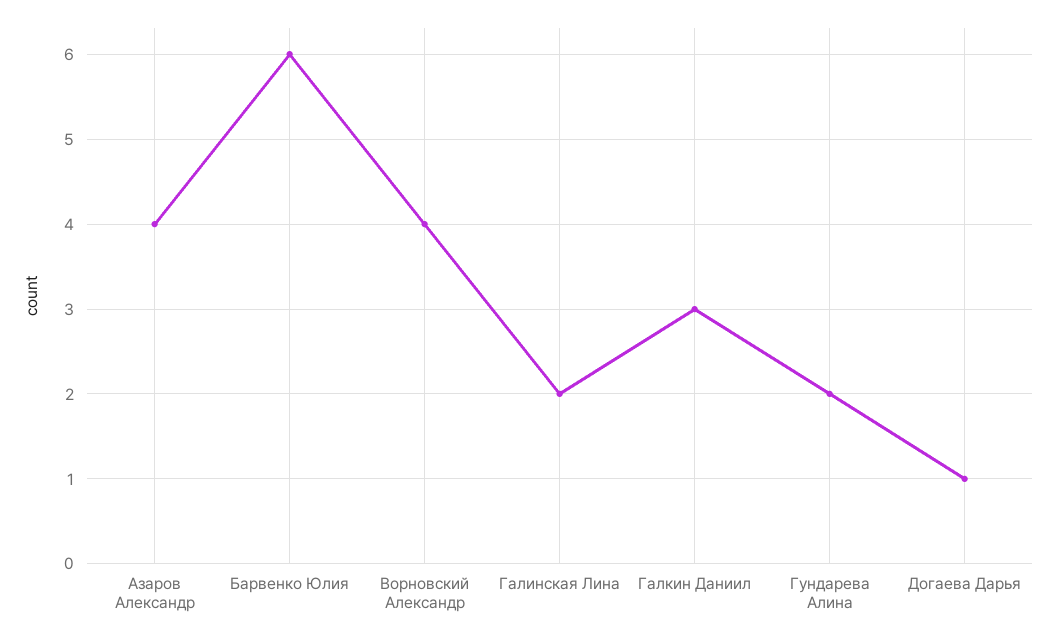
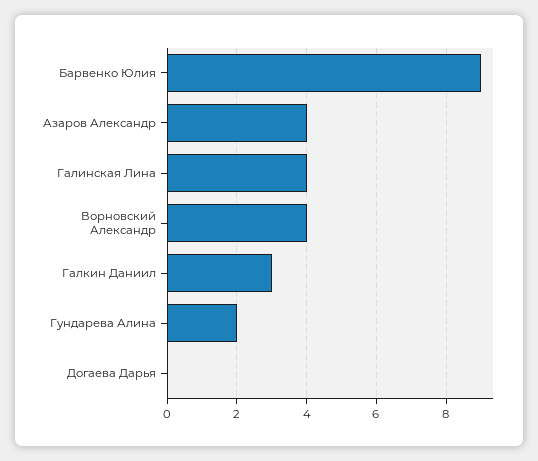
  {
    "Азаров Александр": 4,
-   "Барвенко Юлия": 6,
+   "Барвенко Юлия": 9,
    "Ворновский Александр": 4,
-   "Галинская Лина": 2,
+   "Галинская Лина": 4,
    "Галкин Даниил": 3,
    "Гундарева Алина": 2,
-   "Догаева Дарья": 1
+   "Догаева Дарья": 0
  }

